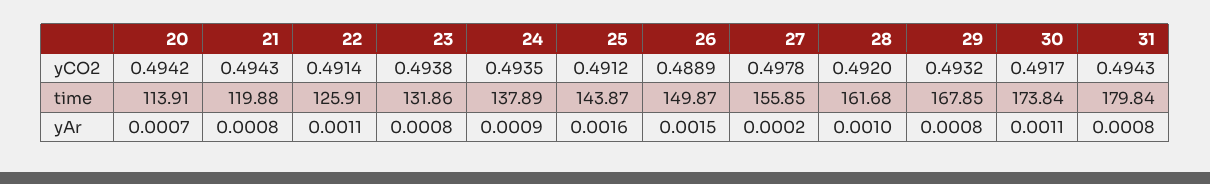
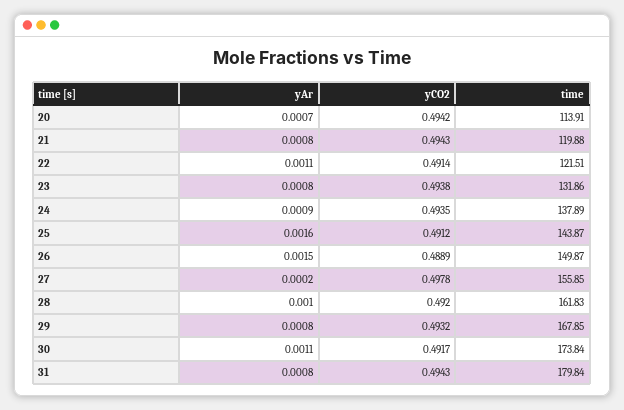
  {
    "20": {
      "yCO2": 0.4942,
      "time": 113.91,
      "yAr": 0.0007
    },
    "21": {
      "yCO2": 0.4943,
      "time": 119.88,
      "yAr": 0.0008
    },
    "22": {
      "yCO2": 0.4914,
-     "time": 125.91,
+     "time": 121.51,
      "yAr": 0.0011
    },
    "23": {
      "yCO2": 0.4938,
      "time": 131.86,
      "yAr": 0.0008
    },
    "24": {
      "yCO2": 0.4935,
      "time": 137.89,
      "yAr": 0.0009
    },
    "25": {
      "yCO2": 0.4912,
      "time": 143.87,
      "yAr": 0.0016
    },
    "26": {
      "yCO2": 0.4889,
      "time": 149.87,
      "yAr": 0.0015
    },
    "27": {
      "yCO2": 0.4978,
      "time": 155.85,
      "yAr": 0.0002
    },
    "28": {
      "yCO2": 0.492,
-     "time": 161.68,
+     "time": 161.83,
      "yAr": 0.001
    },
    "29": {
      "yCO2": 0.4932,
      "time": 167.85,
      "yAr": 0.0008
    },
    "30": {
      "yCO2": 0.4917,
      "time": 173.84,
      "yAr": 0.0011
    },
    "31": {
      "yCO2": 0.4943,
      "time": 179.84,
      "yAr": 0.0008
    }
  }

